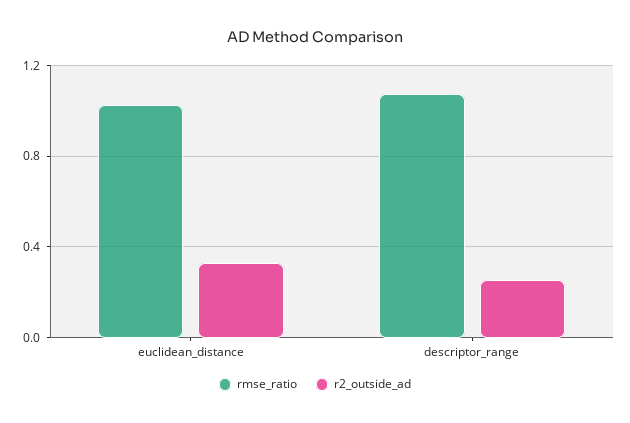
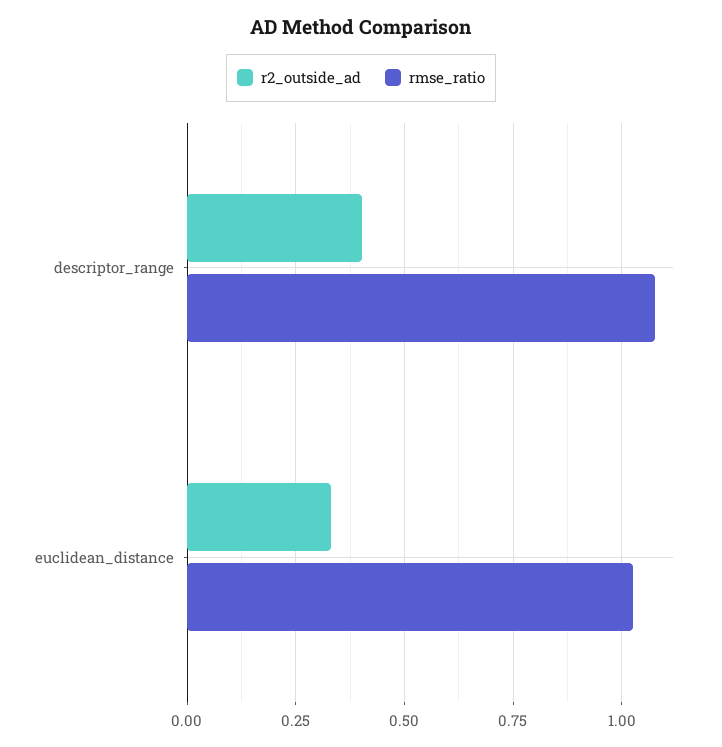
  {
    "rmse_ratio": {
      "euclidean_distance": 1.025,
      "descriptor_range": 1.075
    },
    "r2_outside_ad": {
      "euclidean_distance": 0.325,
-     "descriptor_range": 0.25
+     "descriptor_range": 0.4
    }
  }

